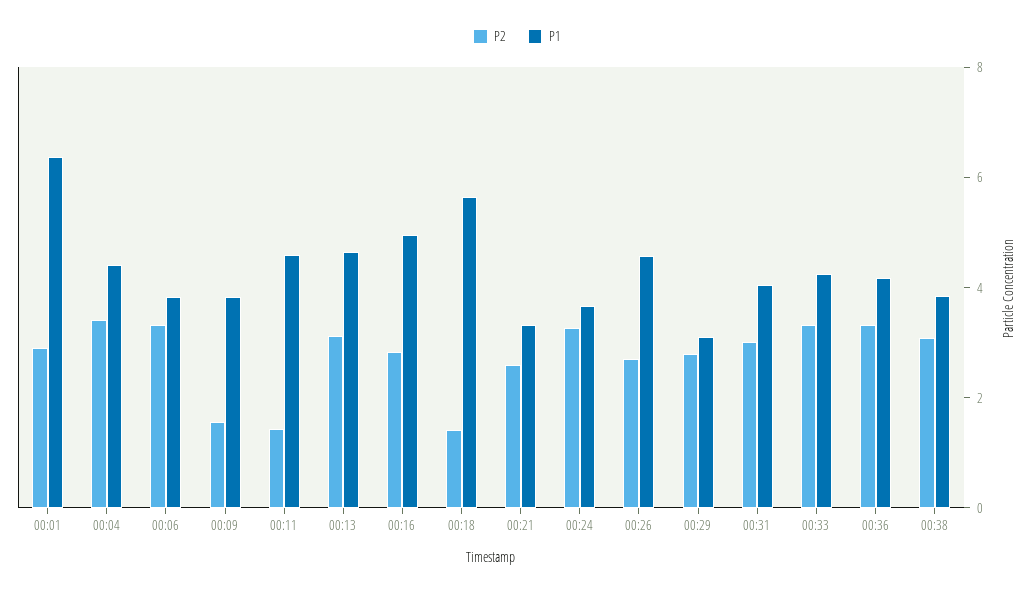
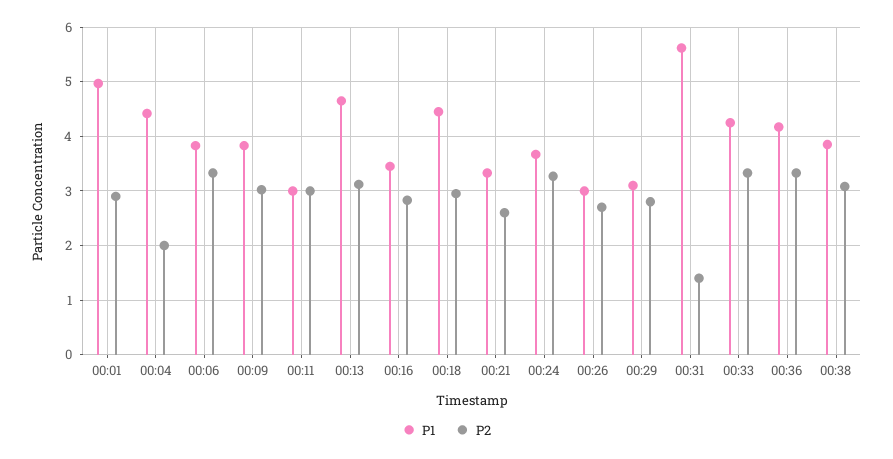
  {
    "P2": {
      "00:01": 3,
-     "00:04": 3.5,
+     "00:04": 2,
      "00:06": 3.4,
-     "00:09": 1.5,
+     "00:09": 3,
-     "00:11": 1.5,
+     "00:11": 3,
      "00:13": 3.2,
      "00:16": 2.8,
-     "00:18": 1.5,
+     "00:18": 3,
      "00:21": 2.6,
      "00:24": 3.2,
      "00:26": 2.8,
      "00:29": 2.8,
-     "00:31": 3,
+     "00:31": 1.4,
      "00:33": 3.4,
      "00:36": 3.4,
      "00:38": 3
    },
    "P1": {
-     "00:01": 6.5,
+     "00:01": 5,
      "00:04": 4.4,
      "00:06": 3.8,
      "00:09": 3.8,
-     "00:11": 4.5,
+     "00:11": 3,
      "00:13": 4.6,
-     "00:16": 5,
+     "00:16": 3.4,
-     "00:18": 5.5,
+     "00:18": 4.4,
      "00:21": 3.4,
      "00:24": 3.6,
-     "00:26": 4.5,
+     "00:26": 3,
      "00:29": 3.2,
-     "00:31": 4,
+     "00:31": 5.6,
      "00:33": 4.2,
      "00:36": 4.2,
      "00:38": 3.8
    }
  }

